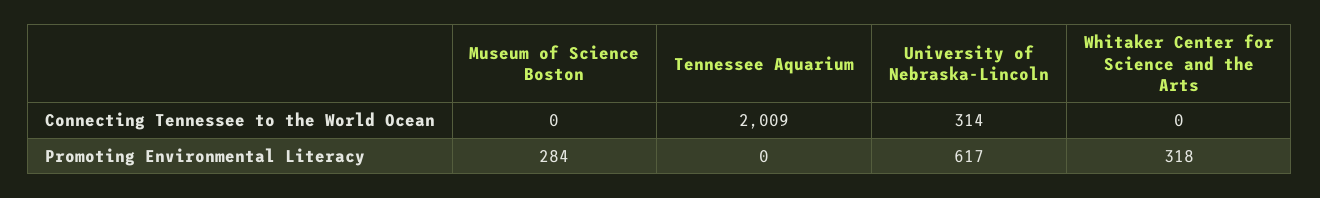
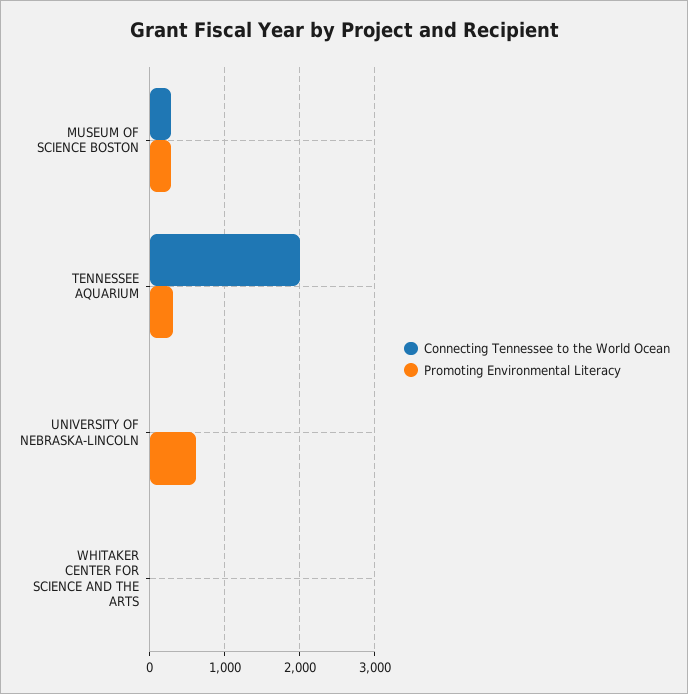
  {
    "Connecting Tennessee to the World Ocean": {
-     "Museum of Science Boston": 0,
+     "Museum of Science Boston": 300,
      "Tennessee Aquarium": 2009,
-     "University of Nebraska-Lincoln": 314,
+     "University of Nebraska-Lincoln": 0,
      "Whitaker Center for Science and the Arts": 0
    },
    "Promoting Environmental Literacy": {
      "Museum of Science Boston": 284,
-     "Tennessee Aquarium": 0,
+     "Tennessee Aquarium": 300,
      "University of Nebraska-Lincoln": 617,
-     "Whitaker Center for Science and the Arts": 318
+     "Whitaker Center for Science and the Arts": 0
    }
  }

